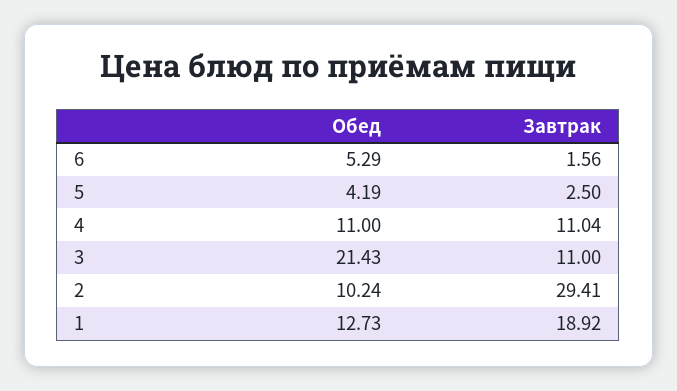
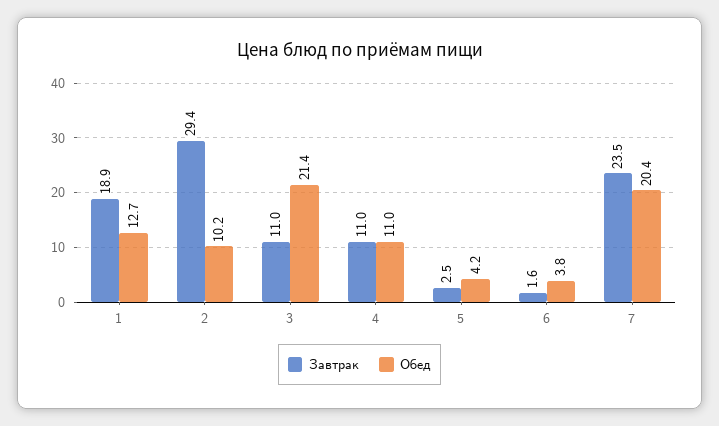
  {
    "Обед": {
-     "6": 5.29,
+     "6": 3.8,
      "5": 4.19,
      "4": 11,
      "3": 21.43,
      "2": 10.24,
-     "1": 12.73
+     "1": 12.73,
+     "7": 20.4
    },
    "Завтрак": {
      "6": 1.56,
      "5": 2.5,
      "4": 11.04,
      "3": 11,
      "2": 29.41,
-     "1": 18.92
+     "1": 18.92,
+     "7": 23.5
    }
  }

